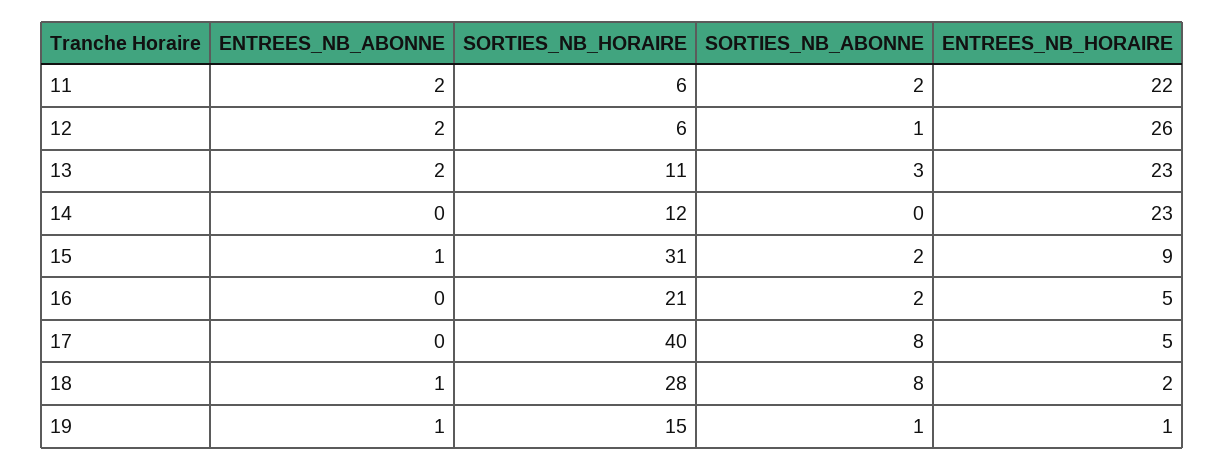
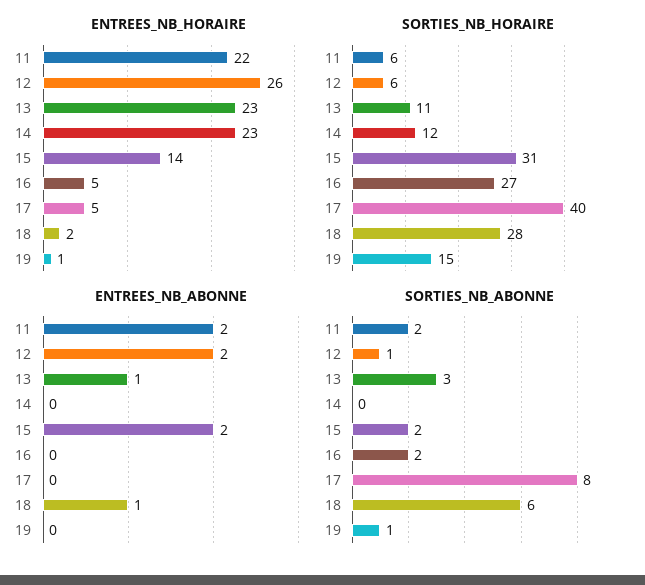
  {
    "ENTREES_NB_ABONNE": {
      "11": 2,
      "12": 2,
-     "13": 2,
+     "13": 1,
      "14": 0,
-     "15": 1,
+     "15": 2,
      "16": 0,
      "17": 0,
      "18": 1,
-     "19": 1
+     "19": 0
    },
    "SORTIES_NB_HORAIRE": {
      "11": 6,
      "12": 6,
      "13": 11,
      "14": 12,
      "15": 31,
-     "16": 21,
+     "16": 27,
      "17": 40,
      "18": 28,
      "19": 15
    },
    "SORTIES_NB_ABONNE": {
      "11": 2,
      "12": 1,
      "13": 3,
      "14": 0,
      "15": 2,
      "16": 2,
      "17": 8,
-     "18": 8,
+     "18": 6,
      "19": 1
    },
    "ENTREES_NB_HORAIRE": {
      "11": 22,
      "12": 26,
      "13": 23,
      "14": 23,
-     "15": 9,
+     "15": 14,
      "16": 5,
      "17": 5,
      "18": 2,
      "19": 1
    }
  }

